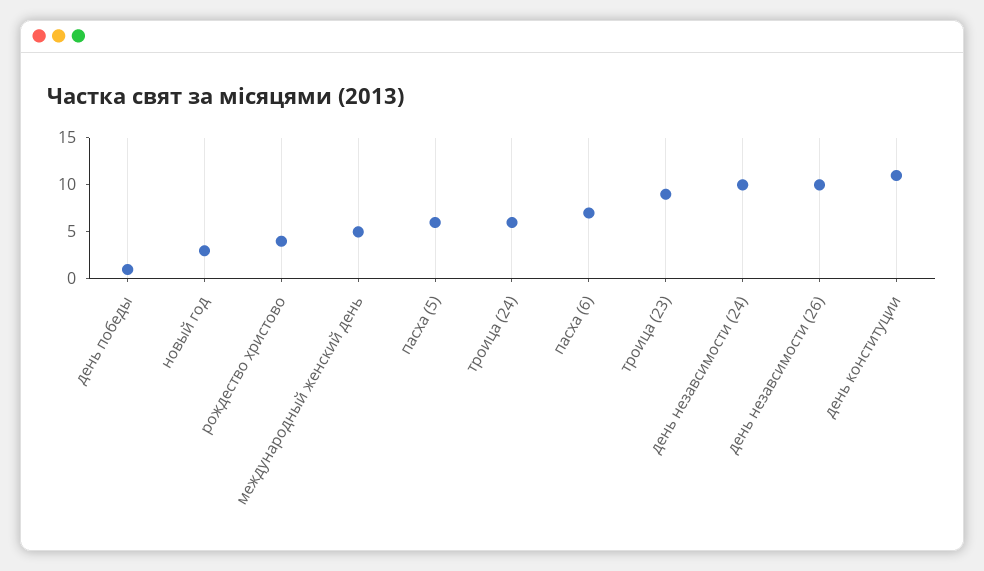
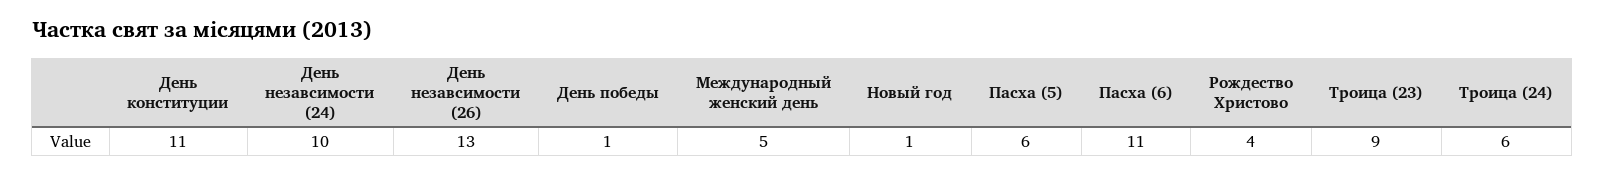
  {
    "день победы": 1,
-   "новый год": 3,
+   "новый год": 1,
    "рождество христово": 4,
    "международный женский день": 5,
    "пасха (5)": 6,
    "троица (24)": 6,
-   "пасха (6)": 7,
+   "пасха (6)": 11,
    "троица (23)": 9,
    "день незавсимости (24)": 10,
-   "день незавсимости (26)": 10,
+   "день незавсимости (26)": 13,
    "день конституции": 11
  }

